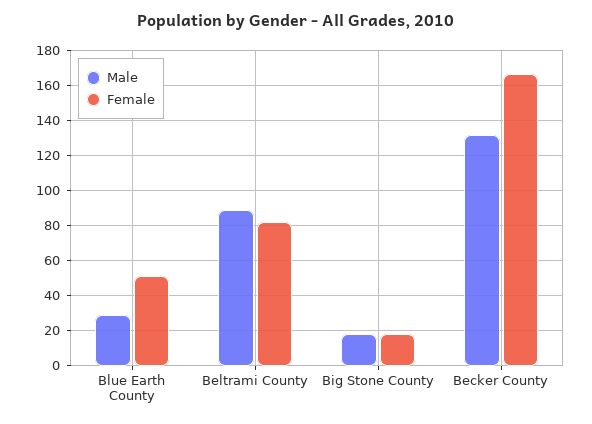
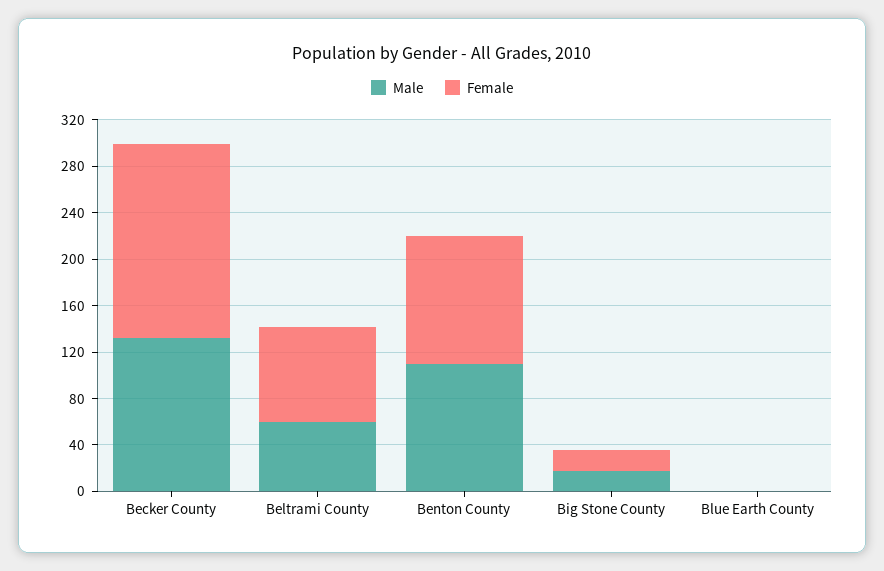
  {
    "Male": {
-     "Blue Earth County": 30,
+     "Blue Earth County": 0,
-     "Beltrami County": 90,
+     "Beltrami County": 60,
      "Big Stone County": 20,
-     "Becker County": 130
+     "Becker County": 130,
+     "Benton County": 110
    },
    "Female": {
-     "Blue Earth County": 50,
+     "Blue Earth County": 0,
      "Beltrami County": 80,
      "Big Stone County": 20,
-     "Becker County": 165
+     "Becker County": 165,
+     "Benton County": 110
    }
  }

